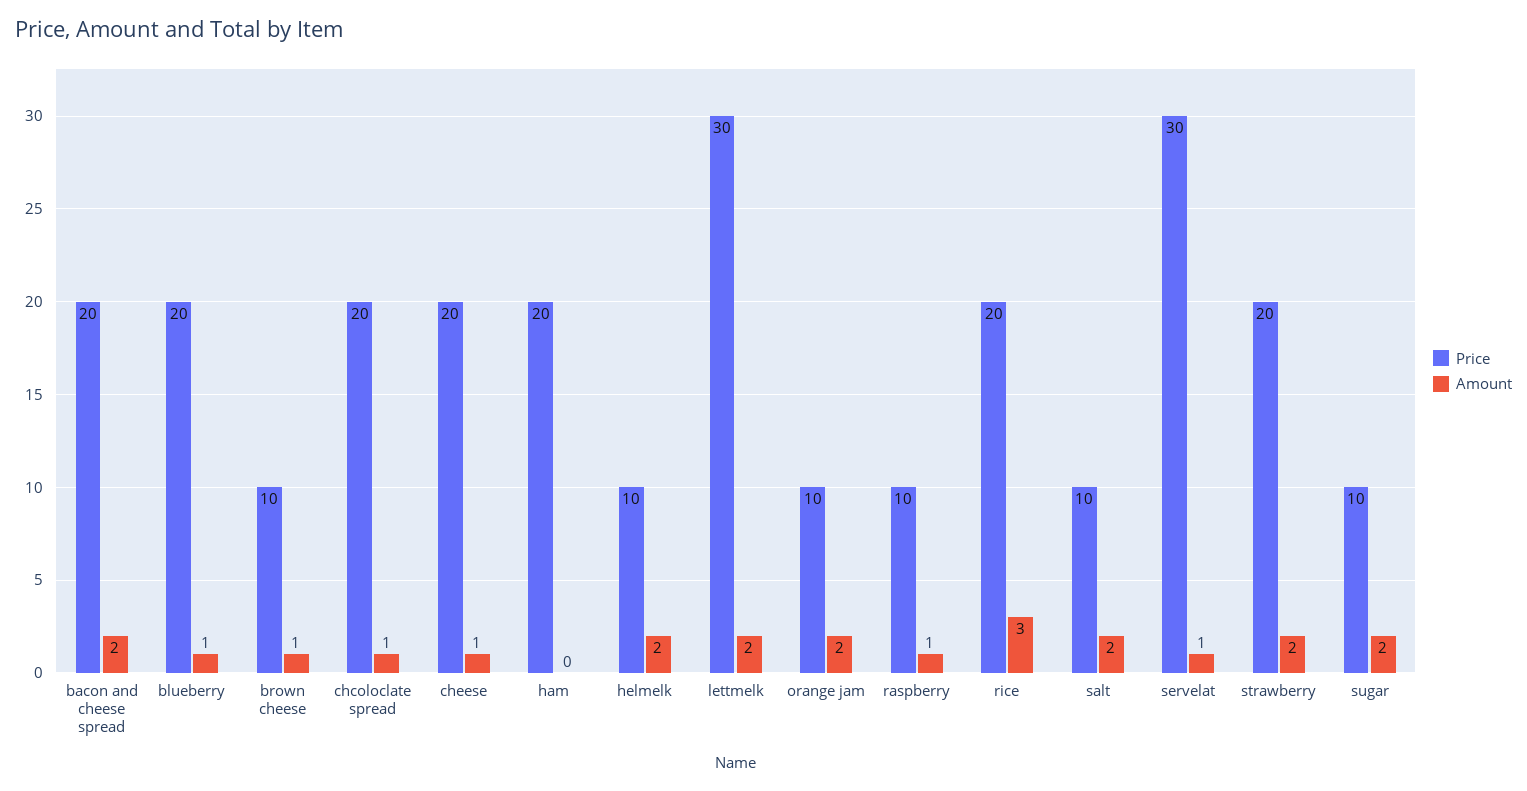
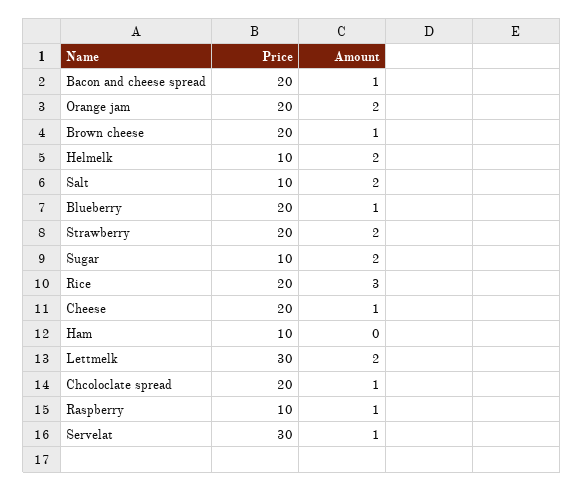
  {
    "Price": {
      "bacon and cheese spread": 20,
      "blueberry": 20,
-     "brown cheese": 10,
+     "brown cheese": 20,
      "chcoloclate spread": 20,
      "cheese": 20,
-     "ham": 20,
+     "ham": 10,
      "helmelk": 10,
      "lettmelk": 30,
-     "orange jam": 10,
+     "orange jam": 20,
      "raspberry": 10,
      "rice": 20,
      "salt": 10,
      "servelat": 30,
      "strawberry": 20,
      "sugar": 10
    },
    "Amount": {
-     "bacon and cheese spread": 2,
+     "bacon and cheese spread": 1,
      "blueberry": 1,
      "brown cheese": 1,
      "chcoloclate spread": 1,
      "cheese": 1,
      "ham": 0,
      "helmelk": 2,
      "lettmelk": 2,
      "orange jam": 2,
      "raspberry": 1,
      "rice": 3,
      "salt": 2,
      "servelat": 1,
      "strawberry": 2,
      "sugar": 2
    }
  }

